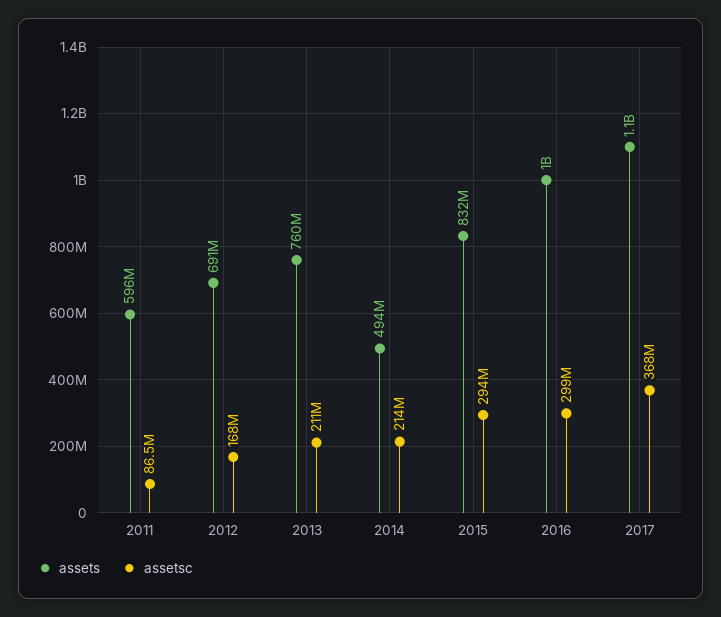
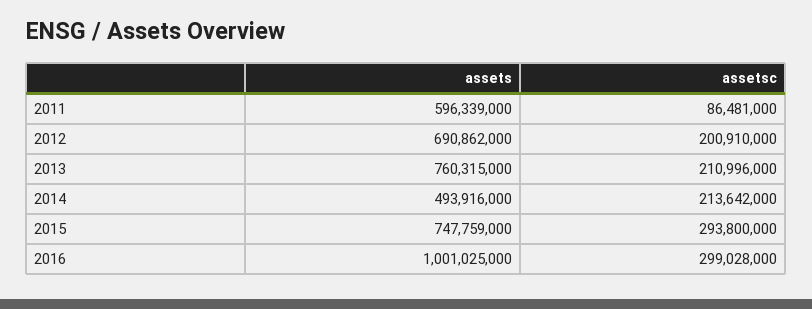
  {
    "assets": {
      "2011": 596339000,
      "2012": 690862000,
      "2013": 760315000,
      "2014": 493916000,
-     "2015": 832000000,
+     "2015": 747759000,
-     "2016": 1001025000,
+     "2016": 1001025000
-     "2017": 1100000000
    },
    "assetsc": {
      "2011": 86481000,
-     "2012": 168000000,
+     "2012": 200910000,
      "2013": 210996000,
      "2014": 213642000,
      "2015": 293800000,
-     "2016": 299028000,
+     "2016": 299028000
-     "2017": 368000000
    }
  }

